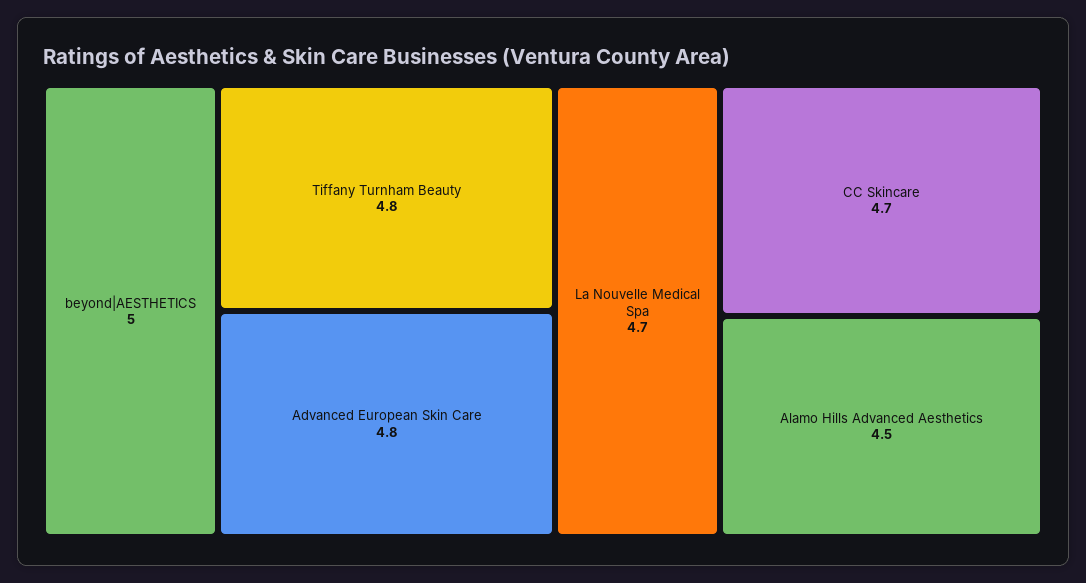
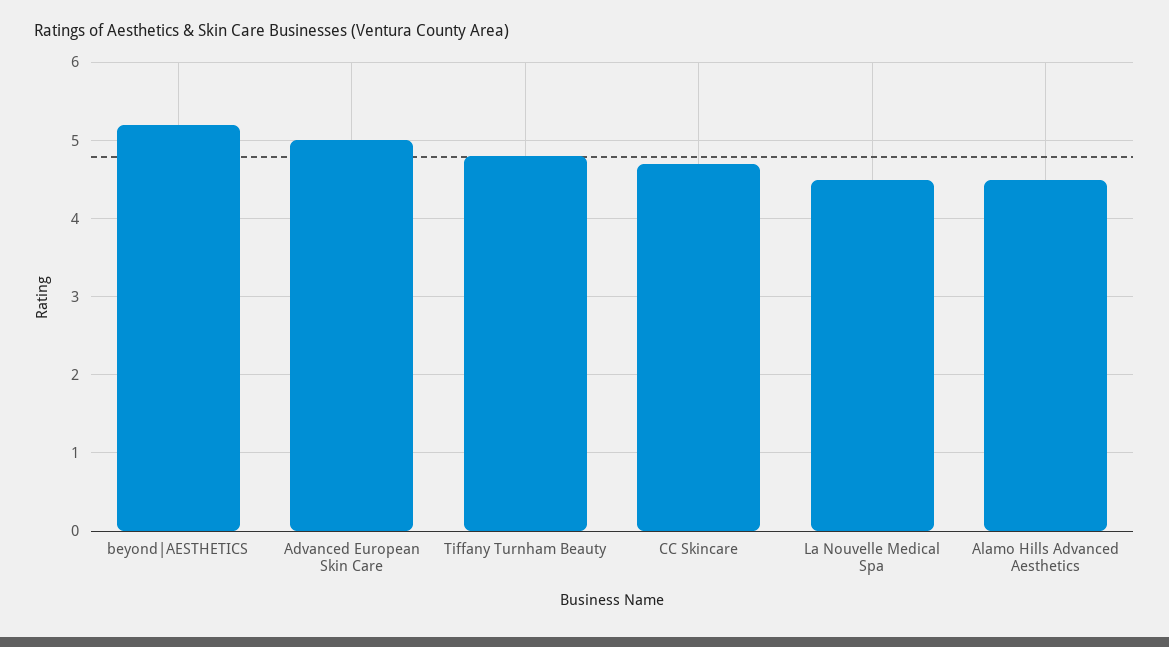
  {
-   "beyond|AESTHETICS": 5,
+   "beyond|AESTHETICS": 5.2,
    "Tiffany Turnham Beauty": 4.8,
-   "Advanced European Skin Care": 4.8,
+   "Advanced European Skin Care": 5,
-   "La Nouvelle Medical Spa": 4.7,
+   "La Nouvelle Medical Spa": 4.5,
    "CC Skincare": 4.7,
    "Alamo Hills Advanced Aesthetics": 4.5
  }

